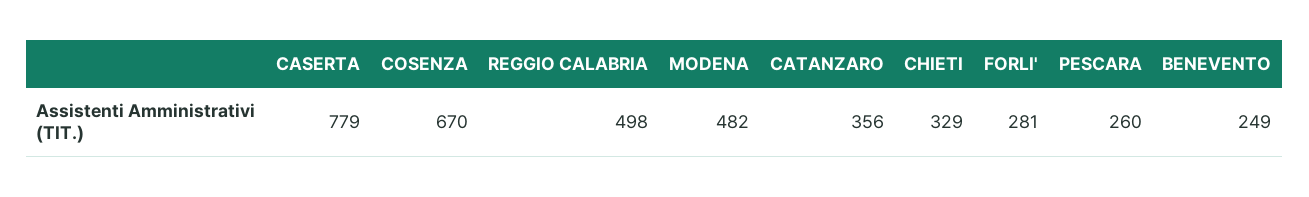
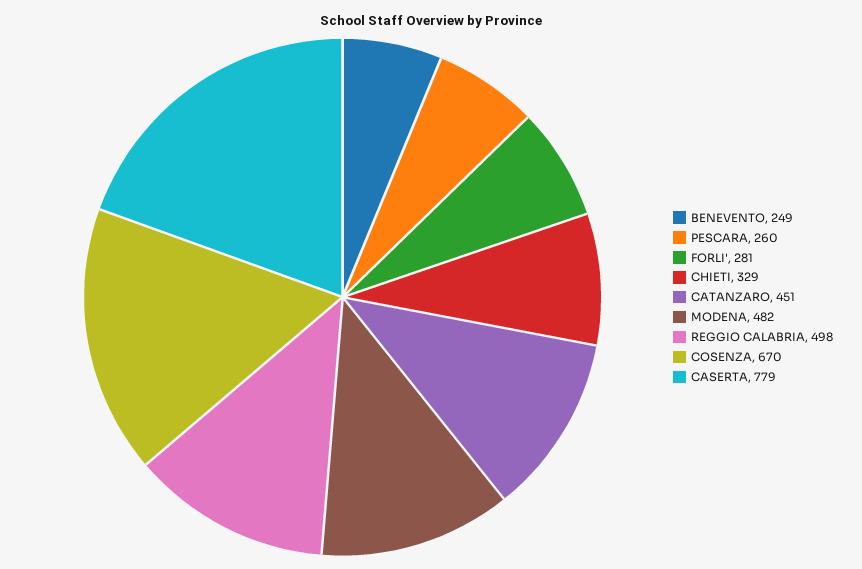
  {
    "CASERTA": 779,
    "COSENZA": 670,
    "REGGIO CALABRIA": 498,
    "MODENA": 482,
-   "CATANZARO": 356,
+   "CATANZARO": 451,
    "CHIETI": 329,
    "FORLI'": 281,
    "PESCARA": 260,
    "BENEVENTO": 249
  }

